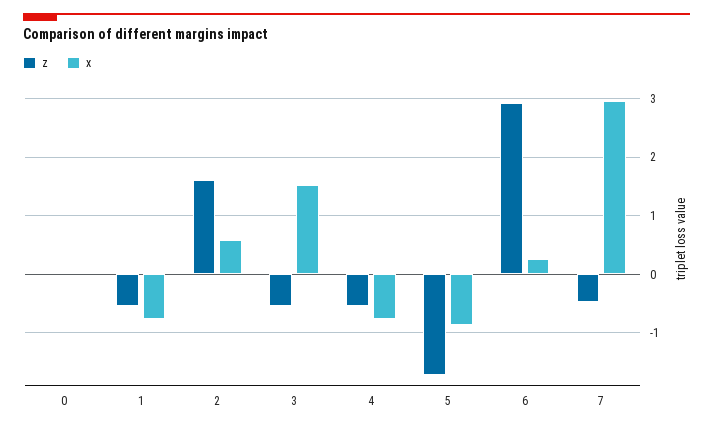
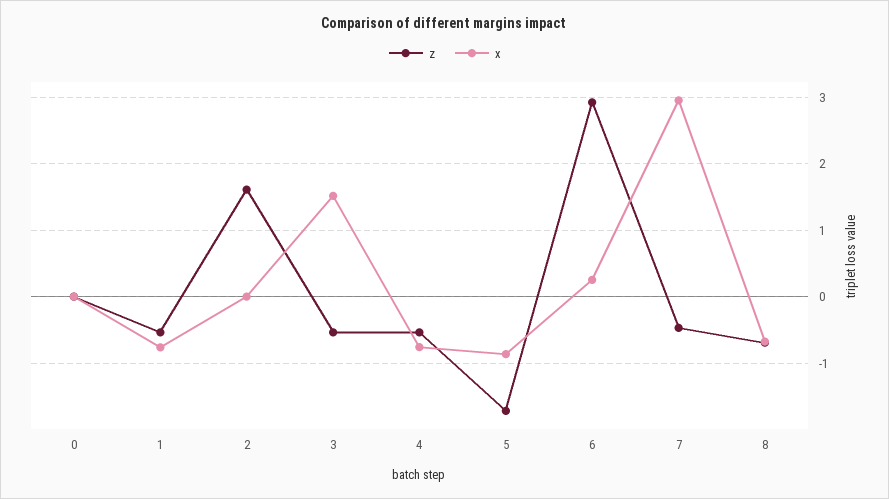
  {
    "z": {
      "0": 0,
      "1": -0.5,
      "2": 1.6,
      "3": -0.5,
      "4": -0.5,
      "5": -1.7,
      "6": 2.9,
-     "7": -0.5
+     "7": -0.5,
+     "8": -0.7
    },
    "x": {
      "0": 0,
      "1": -0.8,
-     "2": 0.6,
+     "2": 0,
      "3": 1.5,
      "4": -0.8,
      "5": -0.9,
      "6": 0.3,
-     "7": 3
+     "7": 3,
+     "8": -0.7
    }
  }

